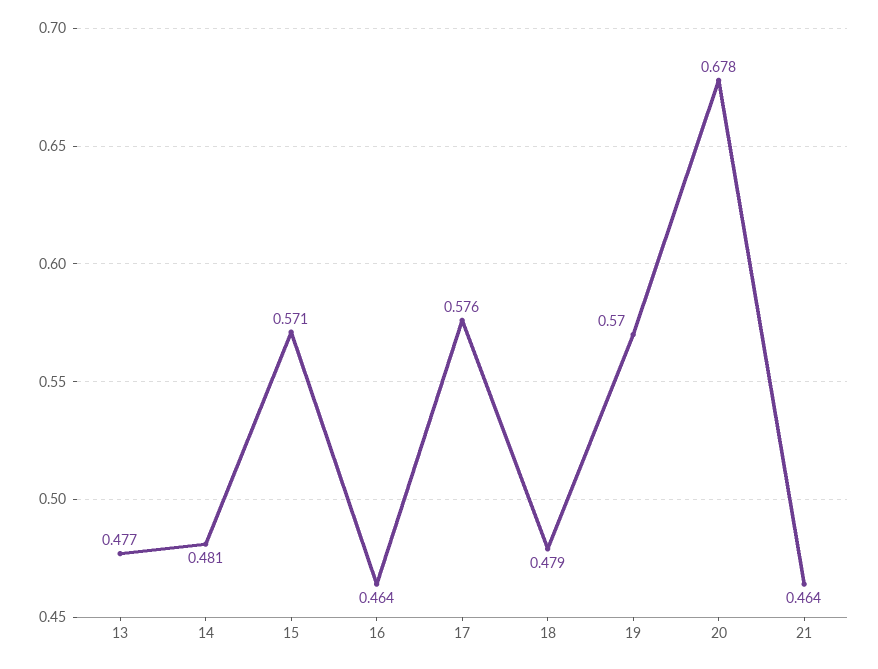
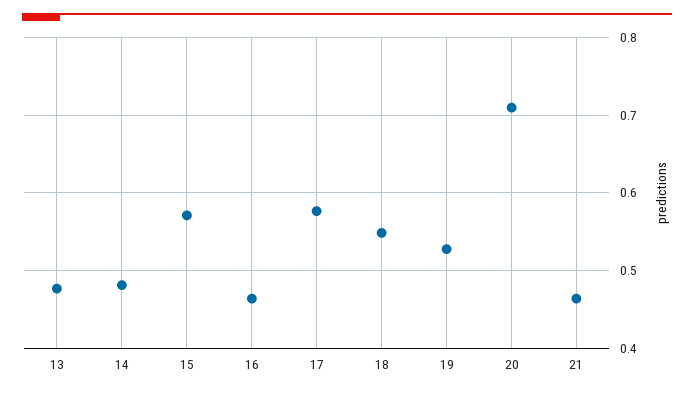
  {
    "13": 0.477,
    "14": 0.481,
    "15": 0.571,
    "16": 0.464,
    "17": 0.576,
-   "18": 0.479,
+   "18": 0.55,
-   "19": 0.57,
+   "19": 0.53,
-   "20": 0.678,
+   "20": 0.71,
    "21": 0.464
  }

